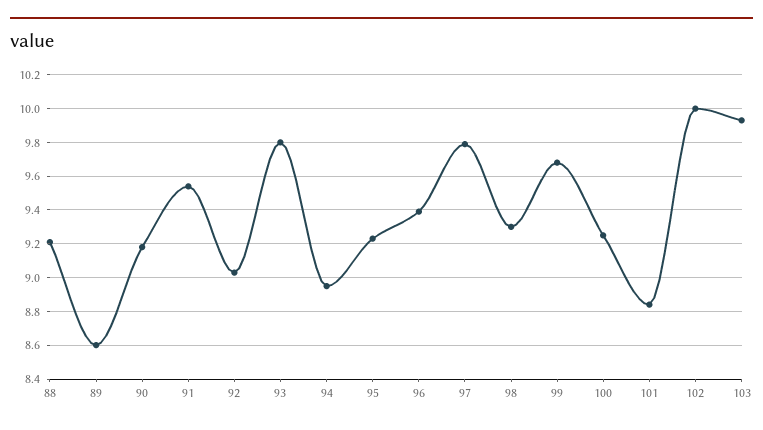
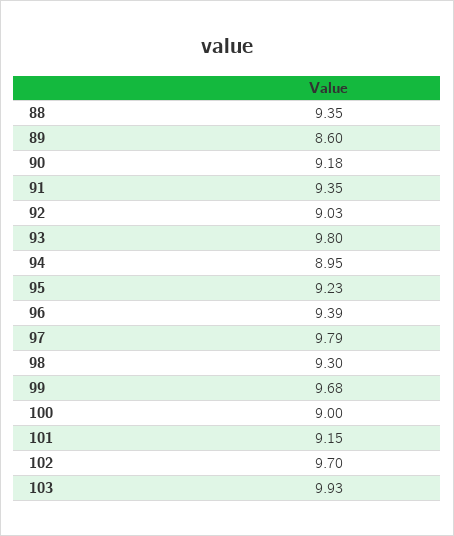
  {
-   "88": 9.2,
+   "88": 9.35,
    "89": 8.6,
    "90": 9.18,
-   "91": 9.55,
+   "91": 9.35,
    "92": 9.03,
    "93": 9.8,
    "94": 8.95,
    "95": 9.23,
    "96": 9.39,
    "97": 9.79,
    "98": 9.3,
    "99": 9.68,
-   "100": 9.25,
+   "100": 9,
-   "101": 8.85,
+   "101": 9.15,
-   "102": 10,
+   "102": 9.7,
    "103": 9.93
  }

